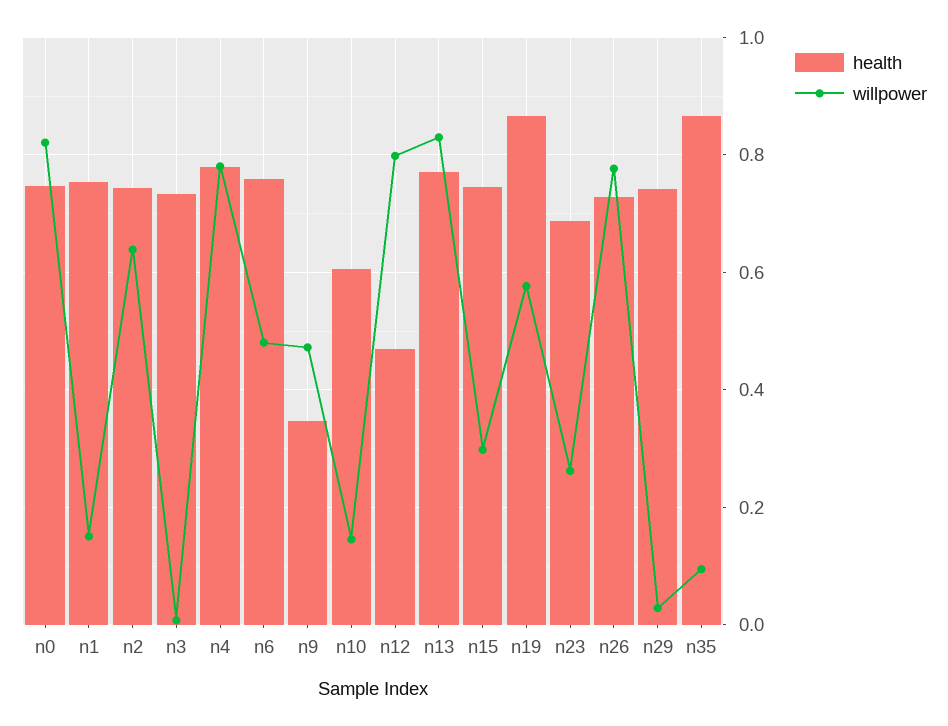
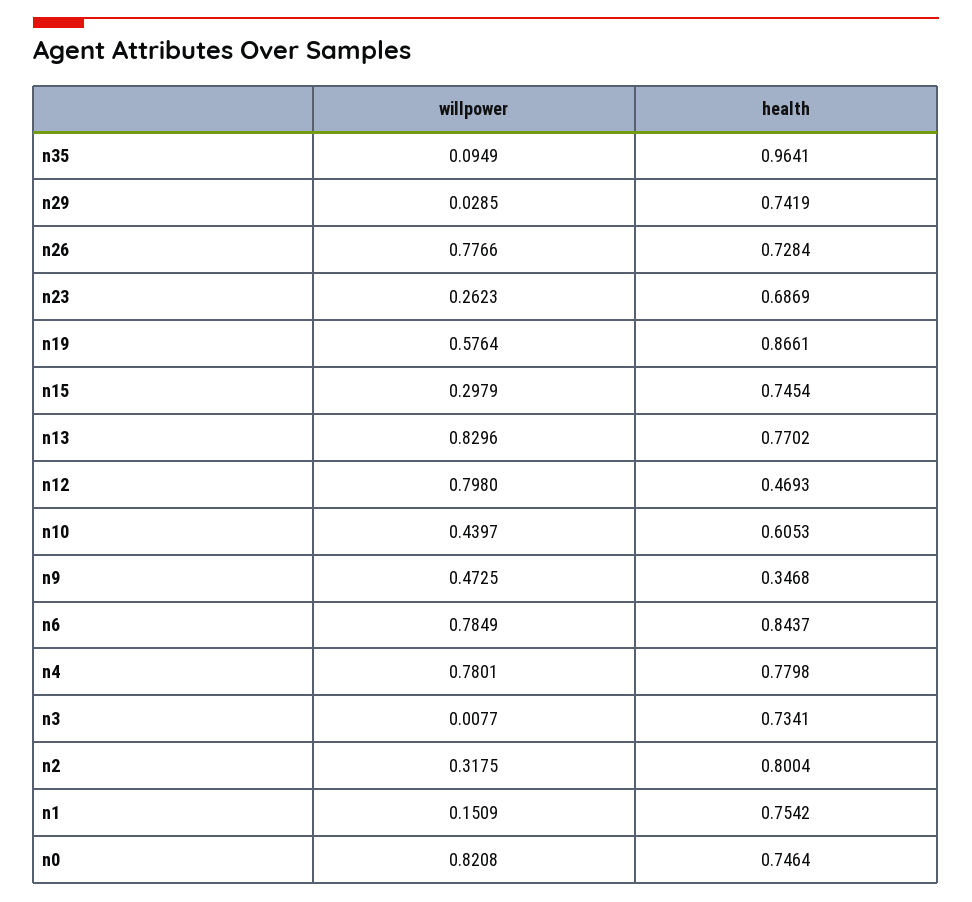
  {
    "health": {
      "n0": 0.7464,
      "n1": 0.7542,
-     "n2": 0.74,
+     "n2": 0.8004,
      "n3": 0.7341,
      "n4": 0.7798,
-     "n6": 0.76,
+     "n6": 0.8437,
      "n9": 0.3468,
      "n10": 0.6053,
      "n12": 0.4693,
      "n13": 0.7702,
      "n15": 0.7454,
      "n19": 0.8661,
      "n23": 0.6869,
      "n26": 0.7284,
      "n29": 0.7419,
-     "n35": 0.86
+     "n35": 0.9641
    },
    "willpower": {
      "n0": 0.8208,
      "n1": 0.1509,
-     "n2": 0.64,
+     "n2": 0.3175,
      "n3": 0.0077,
      "n4": 0.7801,
-     "n6": 0.48,
+     "n6": 0.7849,
      "n9": 0.4725,
-     "n10": 0.14,
+     "n10": 0.4397,
      "n12": 0.798,
      "n13": 0.8296,
      "n15": 0.2979,
      "n19": 0.5764,
      "n23": 0.2623,
      "n26": 0.7766,
      "n29": 0.0285,
      "n35": 0.0949
    }
  }

